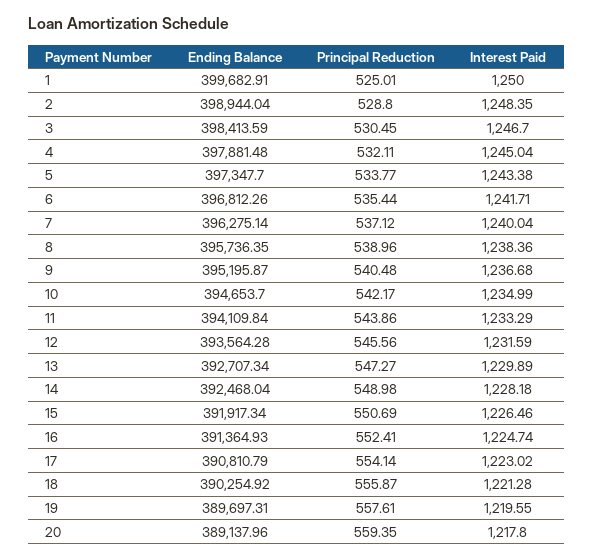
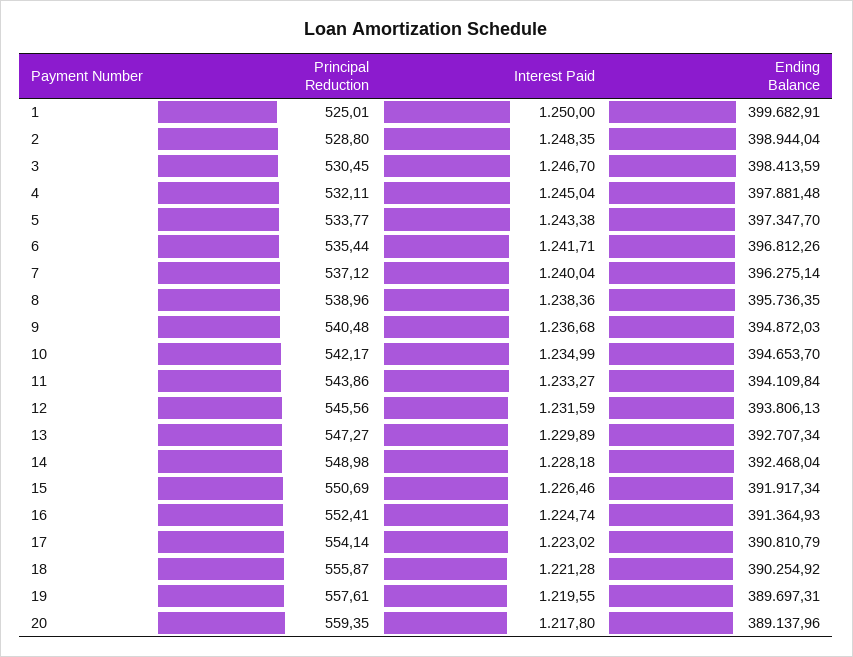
  {
    "Ending Balance": {
      "1": 399682.91,
      "2": 398944.04,
      "3": 398413.59,
      "4": 397881.48,
      "5": 397347.7,
      "6": 396812.26,
      "7": 396275.14,
      "8": 395736.35,
-     "9": 395195.87,
+     "9": 394872.03,
      "10": 394653.7,
      "11": 394109.84,
-     "12": 393564.28,
+     "12": 393806.13,
      "13": 392707.34,
      "14": 392468.04,
      "15": 391917.34,
      "16": 391364.93,
      "17": 390810.79,
      "18": 390254.92,
      "19": 389697.31,
      "20": 389137.96
    },
    "Principal Reduction": {
      "1": 525.01,
      "2": 528.8,
      "3": 530.45,
      "4": 532.11,
      "5": 533.77,
      "6": 535.44,
      "7": 537.12,
      "8": 538.96,
      "9": 540.48,
      "10": 542.17,
      "11": 543.86,
      "12": 545.56,
      "13": 547.27,
      "14": 548.98,
      "15": 550.69,
      "16": 552.41,
      "17": 554.14,
      "18": 555.87,
      "19": 557.61,
      "20": 559.35
    },
    "Interest Paid": {
      "1": 1250,
      "2": 1248.35,
      "3": 1246.7,
      "4": 1245.04,
      "5": 1243.38,
      "6": 1241.71,
      "7": 1240.04,
      "8": 1238.36,
      "9": 1236.68,
      "10": 1234.99,
-     "11": 1233.29,
+     "11": 1233.27,
      "12": 1231.59,
      "13": 1229.89,
      "14": 1228.18,
      "15": 1226.46,
      "16": 1224.74,
      "17": 1223.02,
      "18": 1221.28,
      "19": 1219.55,
      "20": 1217.8
    }
  }

